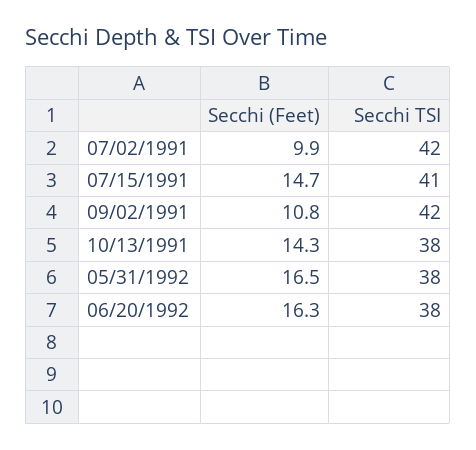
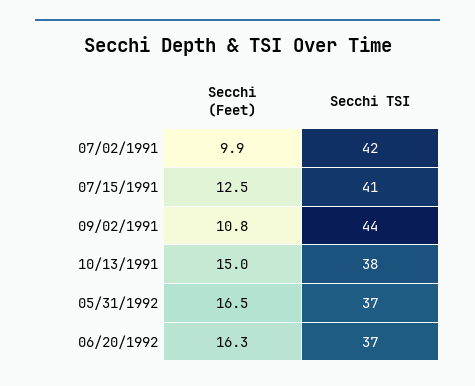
  {
    "Secchi (Feet)": {
      "07/02/1991": 9.9,
-     "07/15/1991": 14.7,
+     "07/15/1991": 12.5,
      "09/02/1991": 10.8,
-     "10/13/1991": 14.3,
+     "10/13/1991": 15,
      "05/31/1992": 16.5,
      "06/20/1992": 16.3
    },
    "Secchi TSI": {
      "07/02/1991": 42,
      "07/15/1991": 41,
-     "09/02/1991": 42,
+     "09/02/1991": 44,
      "10/13/1991": 38,
-     "05/31/1992": 38,
+     "05/31/1992": 37,
-     "06/20/1992": 38
+     "06/20/1992": 37
    }
  }

